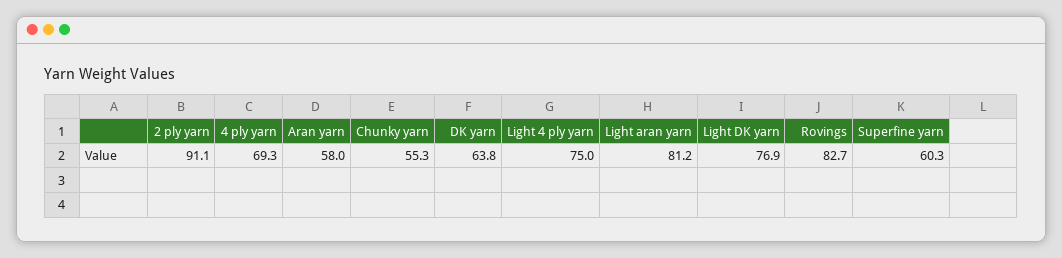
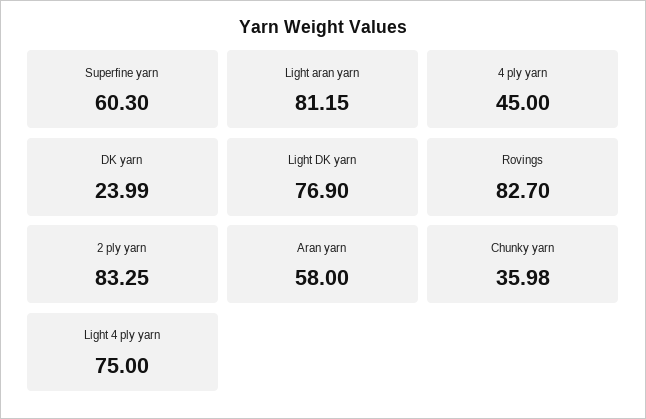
  {
-   "2 ply yarn": 91.1,
+   "2 ply yarn": 83.25,
-   "4 ply yarn": 69.3,
+   "4 ply yarn": 45,
    "Aran yarn": 58,
-   "Chunky yarn": 55.3,
+   "Chunky yarn": 35.98,
-   "DK yarn": 63.8,
+   "DK yarn": 23.99,
    "Light 4 ply yarn": 75,
    "Light aran yarn": 81.15,
    "Light DK yarn": 76.9,
    "Rovings": 82.7,
    "Superfine yarn": 60.3
  }

